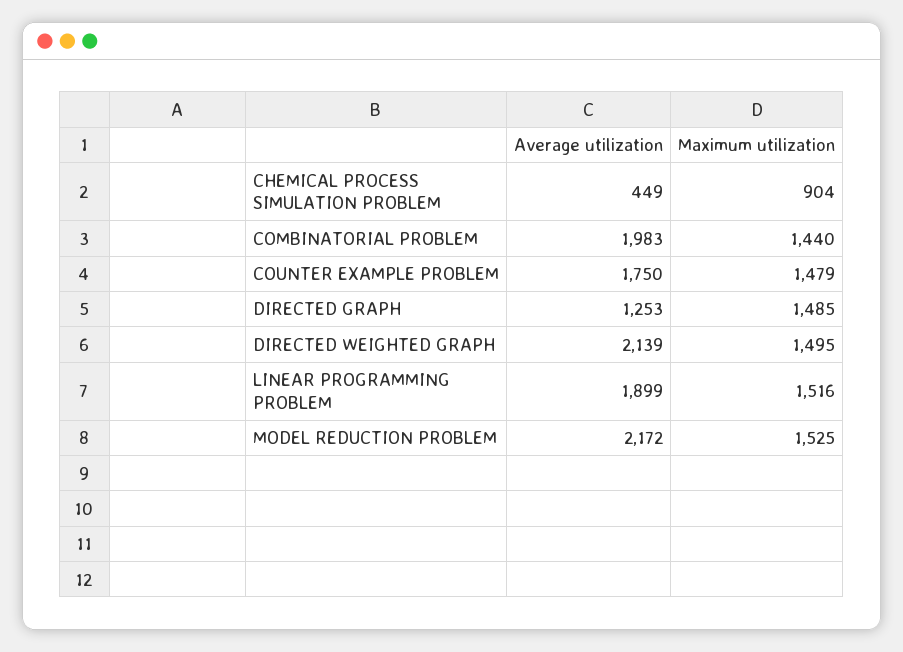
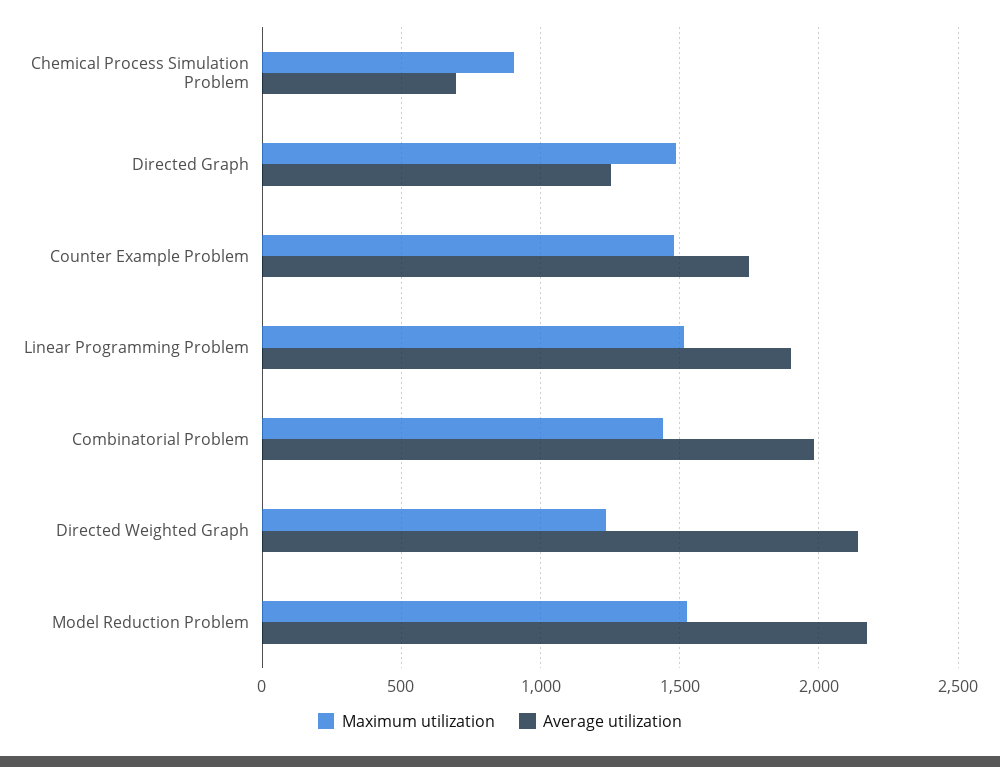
  {
    "Average utilization": {
-     "CHEMICAL PROCESS SIMULATION PROBLEM": 449,
+     "CHEMICAL PROCESS SIMULATION PROBLEM": 700,
      "COMBINATORIAL PROBLEM": 1983,
      "COUNTER EXAMPLE PROBLEM": 1750,
      "DIRECTED GRAPH": 1253,
      "DIRECTED WEIGHTED GRAPH": 2139,
      "LINEAR PROGRAMMING PROBLEM": 1899,
      "MODEL REDUCTION PROBLEM": 2172
    },
    "Maximum utilization": {
      "CHEMICAL PROCESS SIMULATION PROBLEM": 904,
      "COMBINATORIAL PROBLEM": 1440,
      "COUNTER EXAMPLE PROBLEM": 1479,
      "DIRECTED GRAPH": 1485,
-     "DIRECTED WEIGHTED GRAPH": 1495,
+     "DIRECTED WEIGHTED GRAPH": 1250,
      "LINEAR PROGRAMMING PROBLEM": 1516,
      "MODEL REDUCTION PROBLEM": 1525
    }
  }

